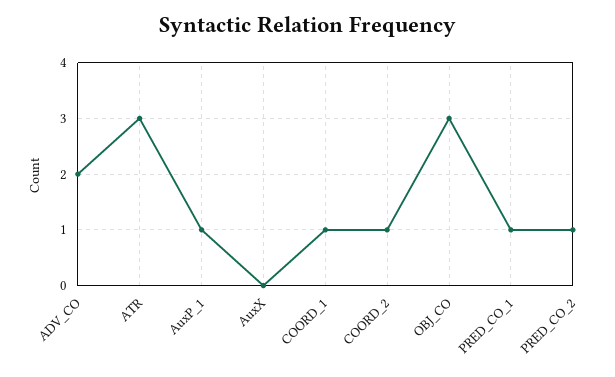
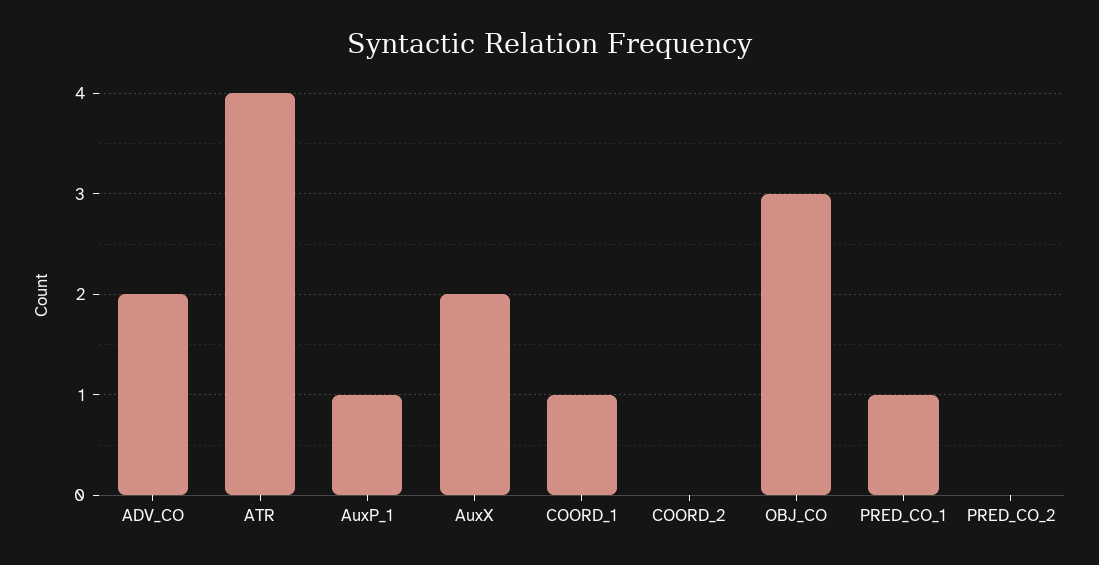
  {
    "ADV_CO": 2,
-   "ATR": 3,
+   "ATR": 4,
    "AuxP_1": 1,
-   "AuxX": 0,
+   "AuxX": 2,
    "COORD_1": 1,
-   "COORD_2": 1,
+   "COORD_2": 0,
    "OBJ_CO": 3,
    "PRED_CO_1": 1,
-   "PRED_CO_2": 1
+   "PRED_CO_2": 0
  }

